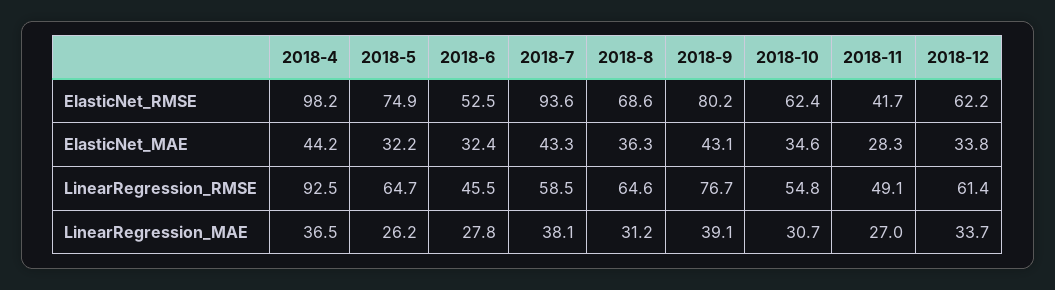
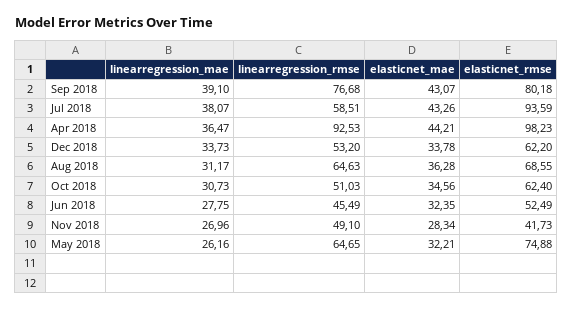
  {
    "2018-4": {
      "ElasticNet_RMSE": 98.23,
      "ElasticNet_MAE": 44.21,
      "LinearRegression_RMSE": 92.53,
      "LinearRegression_MAE": 36.47
    },
    "2018-5": {
      "ElasticNet_RMSE": 74.88,
      "ElasticNet_MAE": 32.21,
      "LinearRegression_RMSE": 64.65,
      "LinearRegression_MAE": 26.16
    },
    "2018-6": {
      "ElasticNet_RMSE": 52.49,
      "ElasticNet_MAE": 32.35,
      "LinearRegression_RMSE": 45.49,
      "LinearRegression_MAE": 27.75
    },
    "2018-7": {
      "ElasticNet_RMSE": 93.59,
      "ElasticNet_MAE": 43.26,
      "LinearRegression_RMSE": 58.51,
      "LinearRegression_MAE": 38.07
    },
    "2018-8": {
      "ElasticNet_RMSE": 68.55,
      "ElasticNet_MAE": 36.28,
      "LinearRegression_RMSE": 64.63,
      "LinearRegression_MAE": 31.17
    },
    "2018-9": {
      "ElasticNet_RMSE": 80.18,
      "ElasticNet_MAE": 43.07,
      "LinearRegression_RMSE": 76.68,
      "LinearRegression_MAE": 39.1
    },
    "2018-10": {
      "ElasticNet_RMSE": 62.4,
      "ElasticNet_MAE": 34.56,
-     "LinearRegression_RMSE": 54.8,
+     "LinearRegression_RMSE": 51.03,
      "LinearRegression_MAE": 30.73
    },
    "2018-11": {
      "ElasticNet_RMSE": 41.73,
      "ElasticNet_MAE": 28.34,
      "LinearRegression_RMSE": 49.1,
      "LinearRegression_MAE": 26.96
    },
    "2018-12": {
      "ElasticNet_RMSE": 62.2,
      "ElasticNet_MAE": 33.78,
-     "LinearRegression_RMSE": 61.4,
+     "LinearRegression_RMSE": 53.2,
      "LinearRegression_MAE": 33.73
    }
  }

